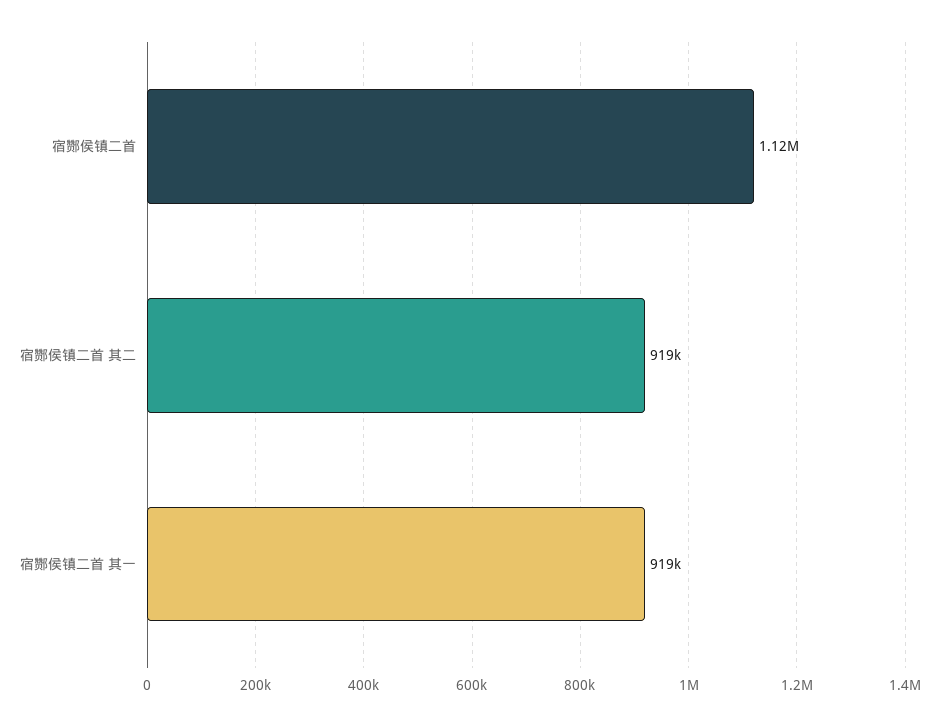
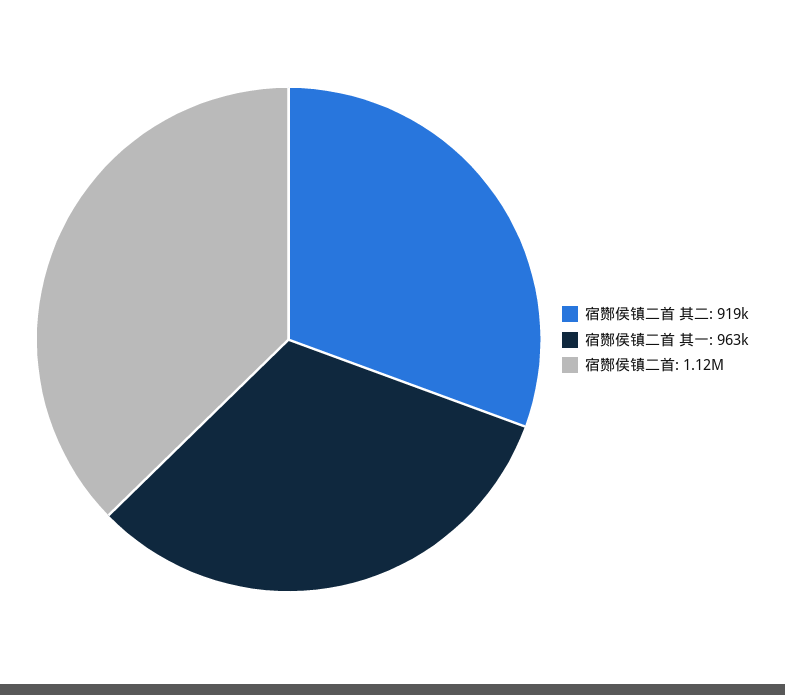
  {
    "宿酂侯镇二首": 1120000,
    "宿酂侯镇二首 其二": 919000,
-   "宿酂侯镇二首 其一": 919000
+   "宿酂侯镇二首 其一": 963000
  }

